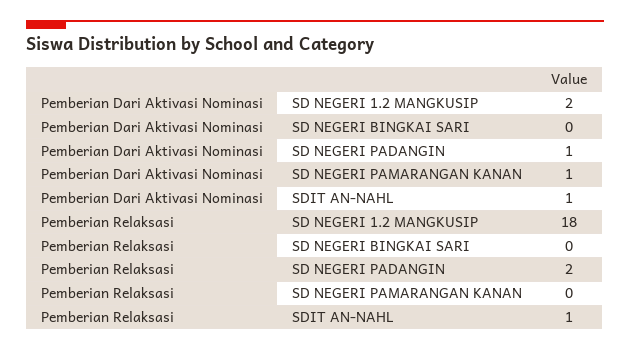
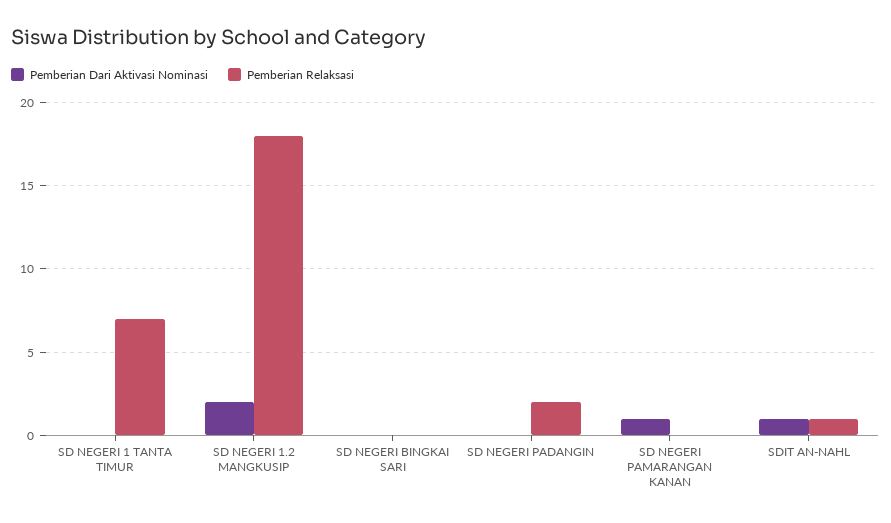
  {
    "Pemberian Dari Aktivasi Nominasi": {
      "SD NEGERI 1.2 MANGKUSIP": 2,
      "SD NEGERI BINGKAI SARI": 0,
-     "SD NEGERI PADANGIN": 1,
+     "SD NEGERI PADANGIN": 0,
      "SD NEGERI PAMARANGAN KANAN": 1,
-     "SDIT AN-NAHL": 1
+     "SDIT AN-NAHL": 1,
+     "SD NEGERI 1 TANTA TIMUR": 0
    },
    "Pemberian Relaksasi": {
      "SD NEGERI 1.2 MANGKUSIP": 18,
      "SD NEGERI BINGKAI SARI": 0,
      "SD NEGERI PADANGIN": 2,
      "SD NEGERI PAMARANGAN KANAN": 0,
-     "SDIT AN-NAHL": 1
+     "SDIT AN-NAHL": 1,
+     "SD NEGERI 1 TANTA TIMUR": 7
    }
  }

